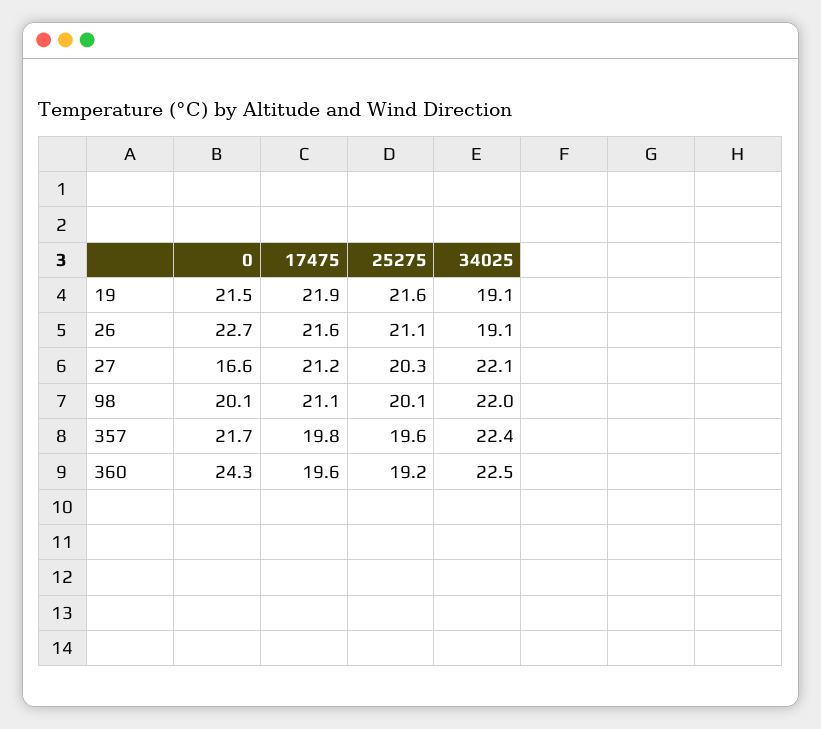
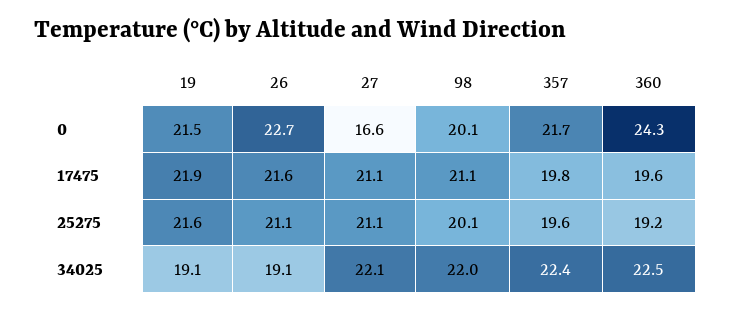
  {
    "0": {
      "19": 21.5,
      "26": 22.7,
      "27": 16.6,
      "98": 20.1,
      "357": 21.7,
      "360": 24.3
    },
    "17475": {
      "19": 21.9,
      "26": 21.6,
-     "27": 21.2,
+     "27": 21.1,
      "98": 21.1,
      "357": 19.8,
      "360": 19.6
    },
    "25275": {
      "19": 21.6,
      "26": 21.1,
-     "27": 20.3,
+     "27": 21.1,
      "98": 20.1,
      "357": 19.6,
      "360": 19.2
    },
    "34025": {
      "19": 19.1,
      "26": 19.1,
      "27": 22.1,
      "98": 22,
      "357": 22.4,
      "360": 22.5
    }
  }

